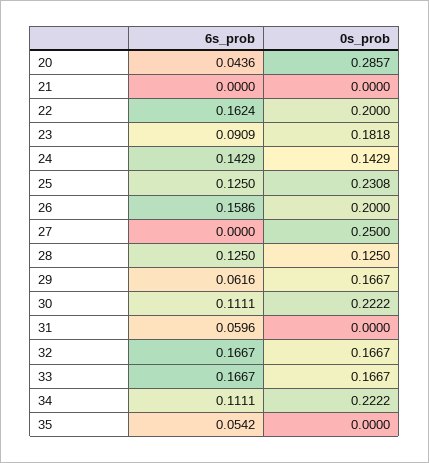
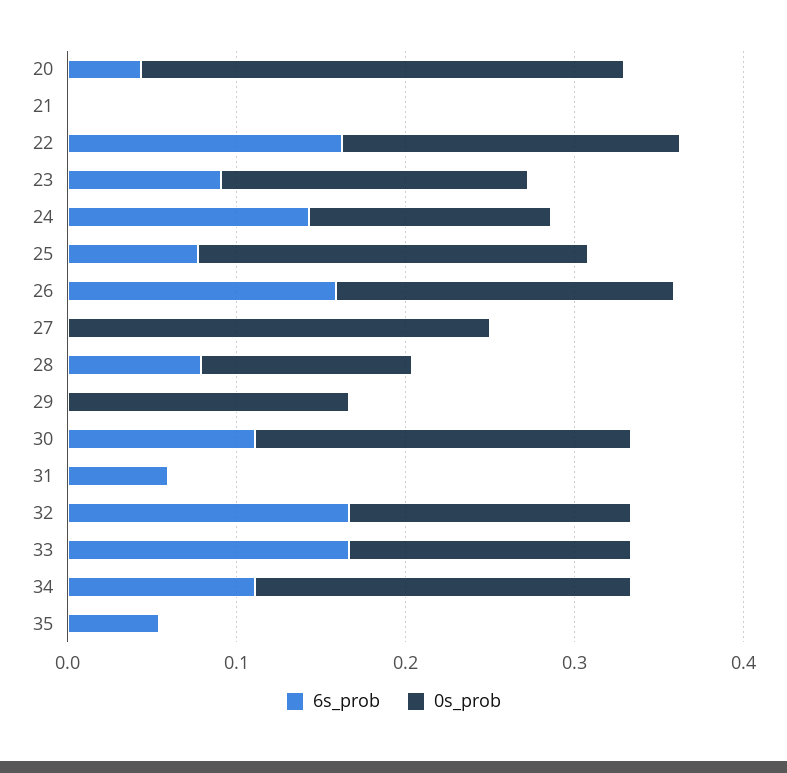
  {
    "6s_prob": {
      "20": 0.0436,
      "21": 0,
      "22": 0.1624,
      "23": 0.0909,
      "24": 0.1429,
-     "25": 0.125,
+     "25": 0.08,
      "26": 0.1586,
      "27": 0,
-     "28": 0.125,
+     "28": 0.08,
-     "29": 0.0616,
+     "29": 0,
      "30": 0.1111,
      "31": 0.0596,
      "32": 0.1667,
      "33": 0.1667,
      "34": 0.1111,
      "35": 0.0542
    },
    "0s_prob": {
      "20": 0.2857,
      "21": 0,
      "22": 0.2,
      "23": 0.1818,
      "24": 0.1429,
      "25": 0.2308,
      "26": 0.2,
      "27": 0.25,
      "28": 0.125,
      "29": 0.1667,
      "30": 0.2222,
      "31": 0,
      "32": 0.1667,
      "33": 0.1667,
      "34": 0.2222,
      "35": 0
    }
  }

